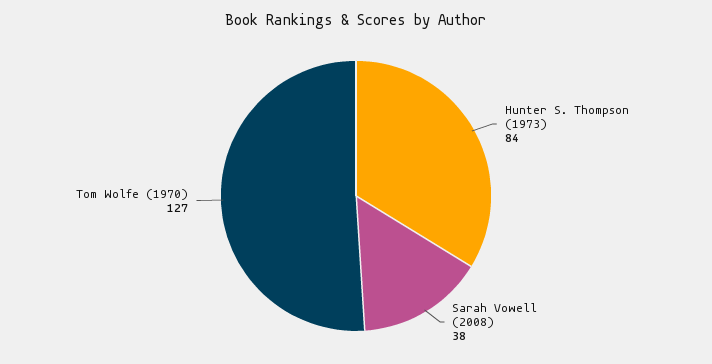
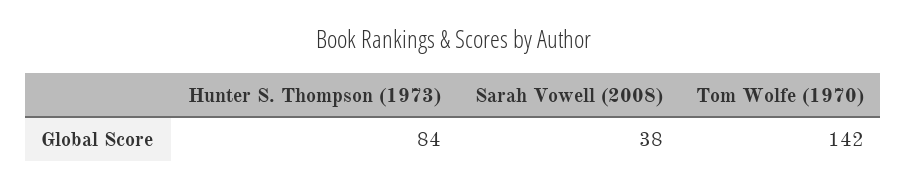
  {
    "Hunter S. Thompson (1973)": 84,
    "Sarah Vowell (2008)": 38,
-   "Tom Wolfe (1970)": 127
+   "Tom Wolfe (1970)": 142
  }

